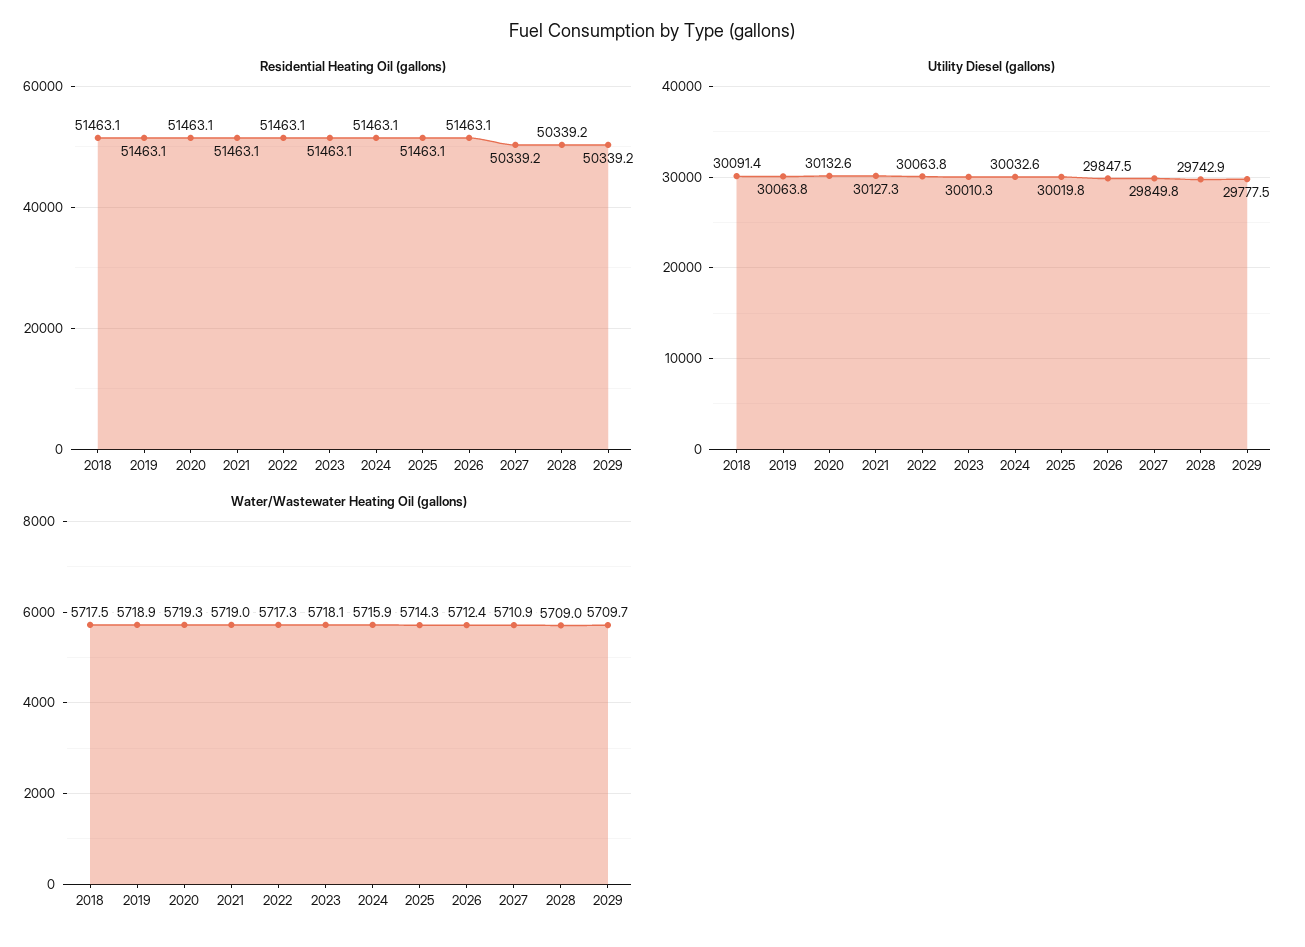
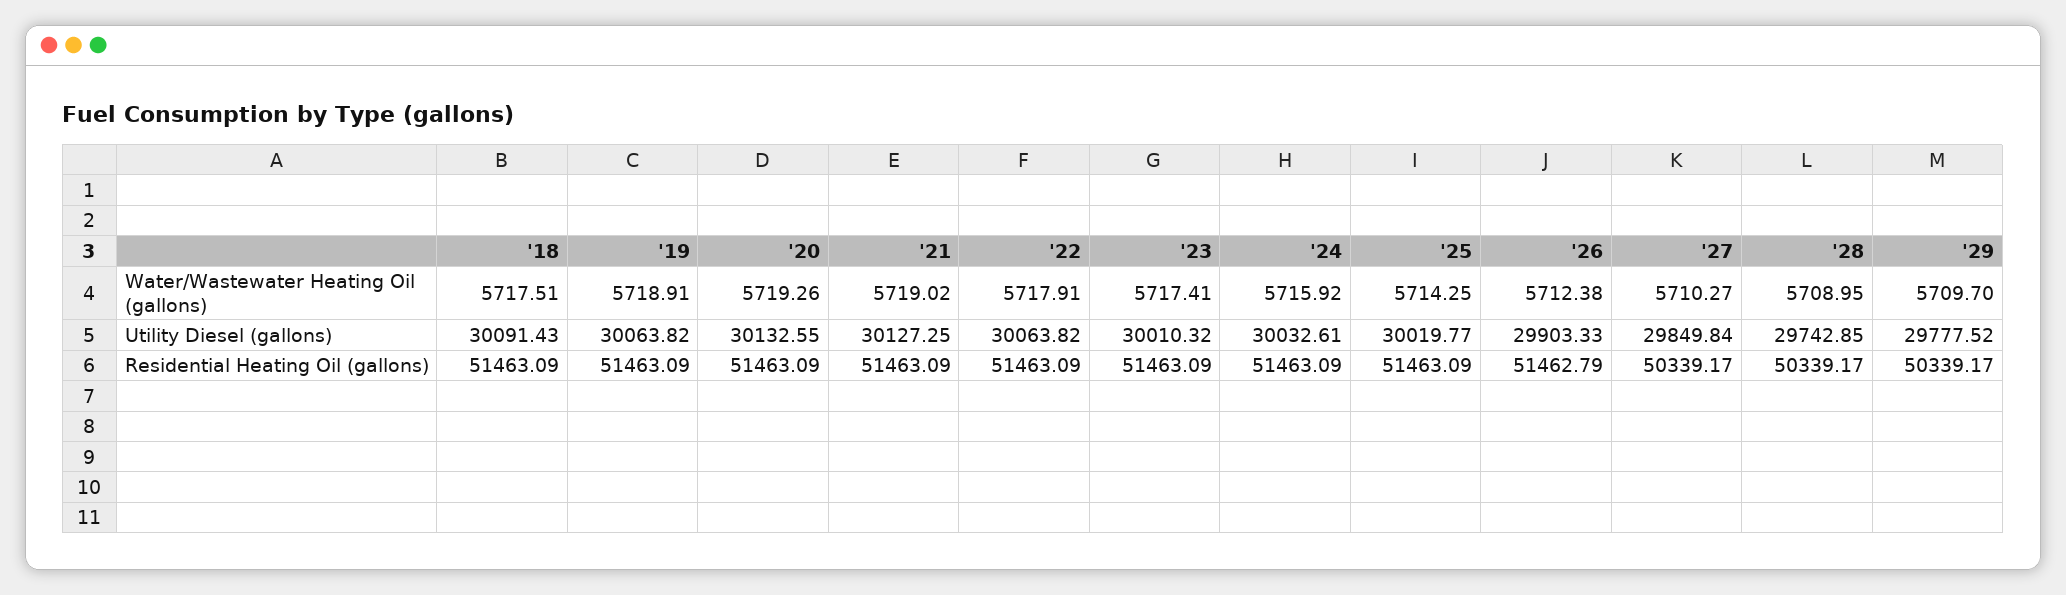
  {
    "Residential Heating Oil (gallons)": {
      "2018": 51463.09,
      "2019": 51463.09,
      "2020": 51463.09,
      "2021": 51463.09,
      "2022": 51463.09,
      "2023": 51463.09,
      "2024": 51463.09,
      "2025": 51463.09,
-     "2026": 51463.1,
+     "2026": 51462.79,
      "2027": 50339.17,
      "2028": 50339.17,
      "2029": 50339.17
    },
    "Utility Diesel (gallons)": {
      "2018": 30091.43,
      "2019": 30063.82,
      "2020": 30132.55,
      "2021": 30127.25,
      "2022": 30063.82,
      "2023": 30010.32,
      "2024": 30032.61,
      "2025": 30019.77,
-     "2026": 29847.5,
+     "2026": 29903.33,
      "2027": 29849.84,
      "2028": 29742.85,
      "2029": 29777.52
    },
    "Water/Wastewater Heating Oil (gallons)": {
      "2018": 5717.51,
      "2019": 5718.91,
      "2020": 5719.26,
      "2021": 5719.02,
-     "2022": 5717.3,
+     "2022": 5717.91,
-     "2023": 5718.1,
+     "2023": 5717.41,
      "2024": 5715.92,
      "2025": 5714.25,
      "2026": 5712.38,
-     "2027": 5710.9,
+     "2027": 5710.27,
      "2028": 5708.95,
      "2029": 5709.7
    }
  }

